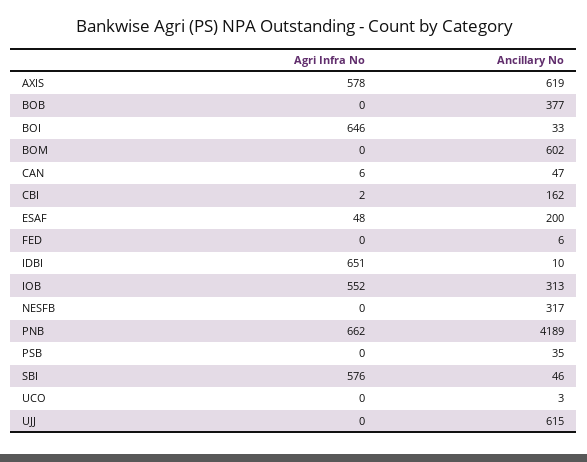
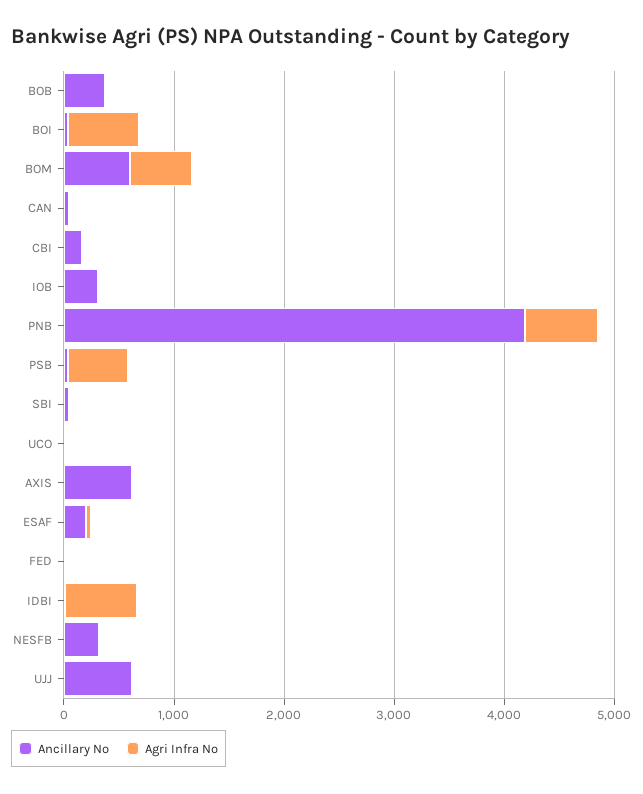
  {
    "Agri Infra No": {
-     "AXIS": 578,
+     "AXIS": 0,
      "BOB": 0,
      "BOI": 646,
-     "BOM": 0,
+     "BOM": 600,
      "CAN": 6,
      "CBI": 2,
      "ESAF": 48,
      "FED": 0,
      "IDBI": 651,
-     "IOB": 552,
+     "IOB": 0,
      "NESFB": 0,
      "PNB": 662,
-     "PSB": 0,
+     "PSB": 600,
-     "SBI": 576,
+     "SBI": 0,
      "UCO": 0,
      "UJJ": 0
    },
    "Ancillary No": {
      "AXIS": 619,
      "BOB": 377,
      "BOI": 33,
      "BOM": 602,
      "CAN": 47,
      "CBI": 162,
      "ESAF": 200,
      "FED": 6,
      "IDBI": 10,
      "IOB": 313,
      "NESFB": 317,
      "PNB": 4189,
      "PSB": 35,
      "SBI": 46,
      "UCO": 3,
      "UJJ": 615
    }
  }

